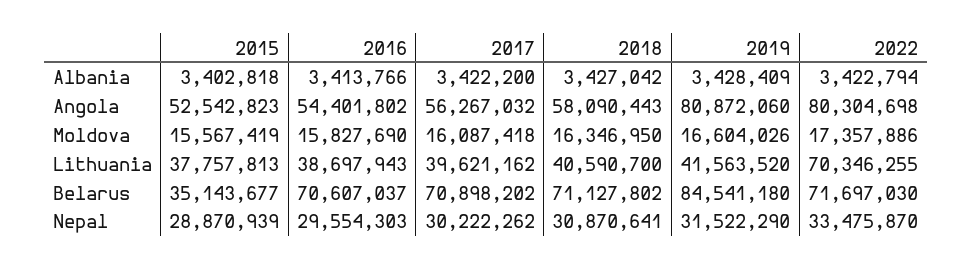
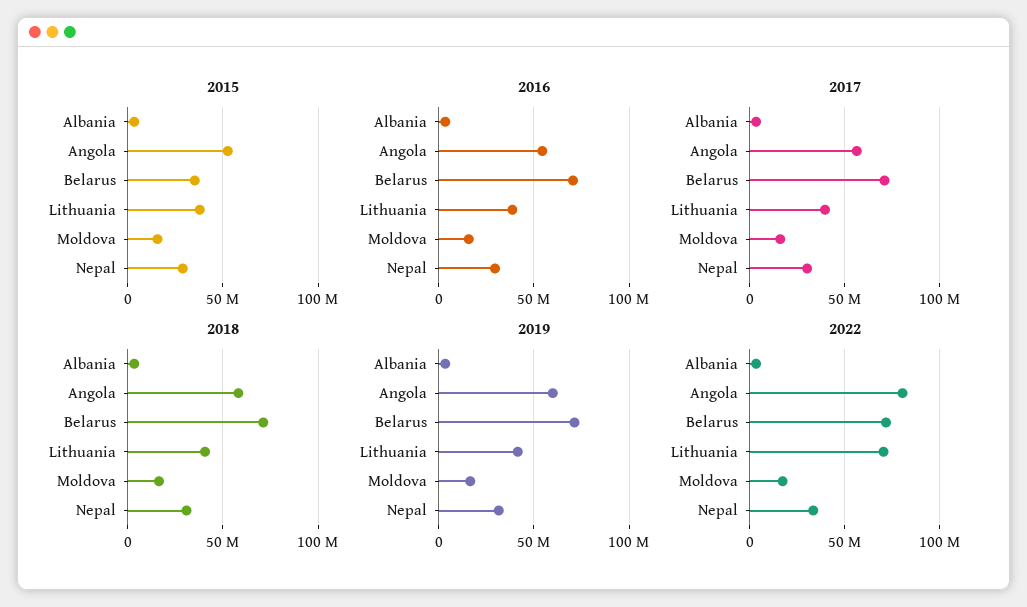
  {
    "2015": {
      "Albania": 3402818,
      "Angola": 52542823,
      "Moldova": 15567419,
      "Lithuania": 37757813,
      "Belarus": 35143677,
      "Nepal": 28870939
    },
    "2016": {
      "Albania": 3413766,
      "Angola": 54401802,
      "Moldova": 15827690,
      "Lithuania": 38697943,
      "Belarus": 70607037,
      "Nepal": 29554303
    },
    "2017": {
      "Albania": 3422200,
      "Angola": 56267032,
      "Moldova": 16087418,
      "Lithuania": 39621162,
      "Belarus": 70898202,
      "Nepal": 30222262
    },
    "2018": {
      "Albania": 3427042,
      "Angola": 58090443,
      "Moldova": 16346950,
      "Lithuania": 40590700,
      "Belarus": 71127802,
      "Nepal": 30870641
    },
    "2019": {
      "Albania": 3428409,
-     "Angola": 80872060,
+     "Angola": 60000000,
      "Moldova": 16604026,
      "Lithuania": 41563520,
-     "Belarus": 84541180,
+     "Belarus": 70000000,
      "Nepal": 31522290
    },
    "2022": {
      "Albania": 3422794,
      "Angola": 80304698,
      "Moldova": 17357886,
      "Lithuania": 70346255,
      "Belarus": 71697030,
      "Nepal": 33475870
    }
  }

